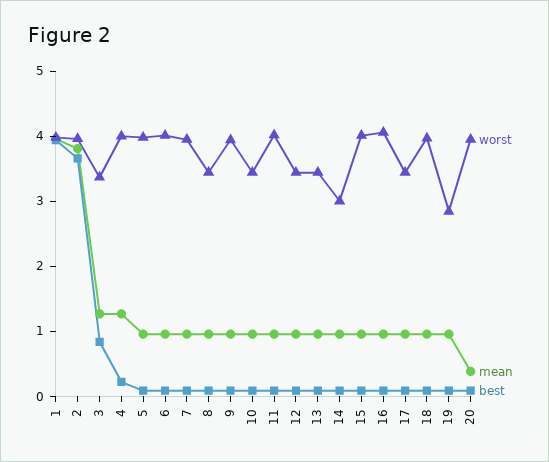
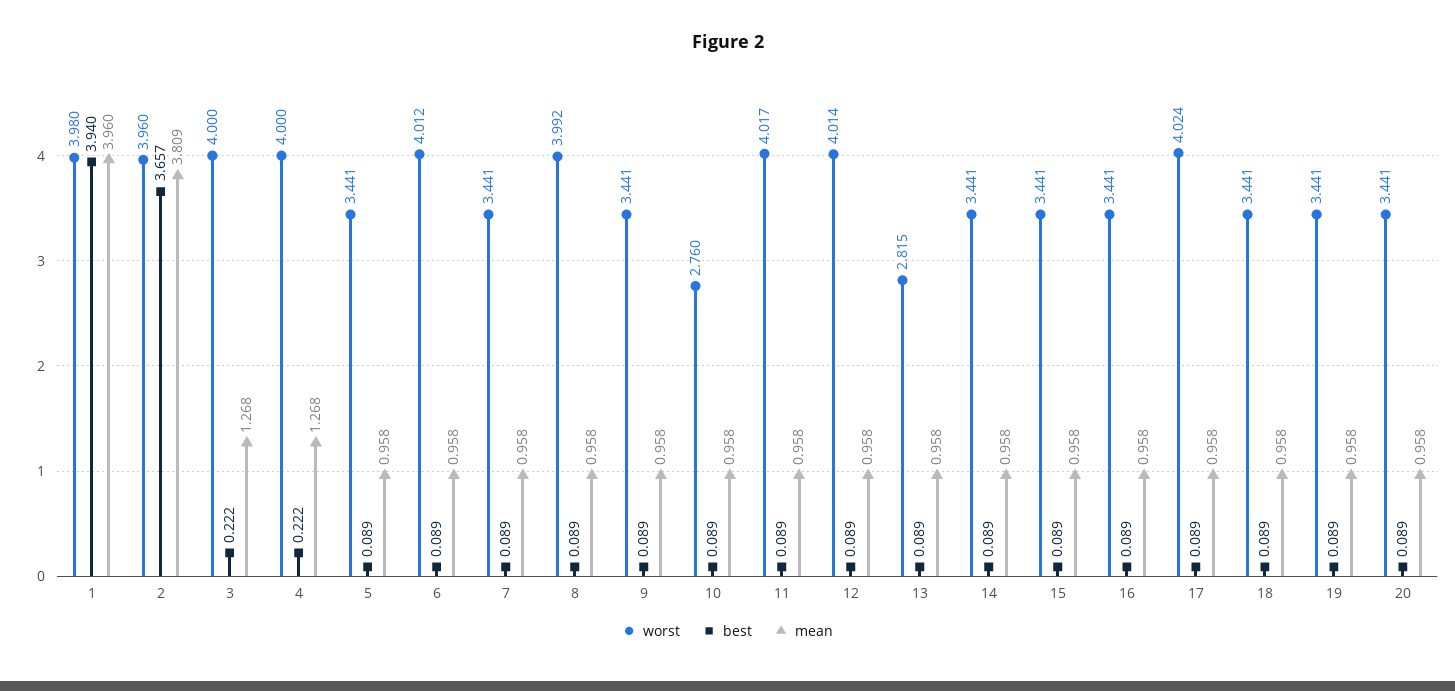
  {
    "worst": {
      "1": 3.98,
      "2": 3.96,
-     "3": 3.4,
+     "3": 4,
      "4": 4,
-     "5": 4,
+     "5": 3.441,
      "6": 4.012,
-     "7": 4,
+     "7": 3.441,
-     "8": 3.4,
+     "8": 3.992,
-     "9": 4,
+     "9": 3.441,
-     "10": 3.4,
+     "10": 2.76,
      "11": 4.017,
-     "12": 3.4,
+     "12": 4.014,
-     "13": 3.4,
+     "13": 2.815,
-     "14": 3,
+     "14": 3.441,
-     "15": 4,
+     "15": 3.441,
-     "16": 4,
+     "16": 3.441,
-     "17": 3.4,
+     "17": 4.024,
-     "18": 4,
+     "18": 3.441,
-     "19": 2.8,
+     "19": 3.441,
-     "20": 4
+     "20": 3.441
    },
    "mean": {
      "1": 3.96,
      "2": 3.809,
      "3": 1.268,
      "4": 1.268,
      "5": 0.958,
      "6": 0.958,
      "7": 0.958,
      "8": 0.958,
      "9": 0.958,
      "10": 0.958,
      "11": 0.958,
      "12": 0.958,
      "13": 0.958,
      "14": 0.958,
      "15": 0.958,
      "16": 0.958,
      "17": 0.958,
      "18": 0.958,
      "19": 0.958,
-     "20": 0.4
+     "20": 0.958
    },
    "best": {
      "1": 3.94,
      "2": 3.657,
-     "3": 0.8,
+     "3": 0.222,
      "4": 0.222,
      "5": 0.089,
      "6": 0.089,
      "7": 0.089,
      "8": 0.089,
      "9": 0.089,
      "10": 0.089,
      "11": 0.089,
      "12": 0.089,
      "13": 0.089,
      "14": 0.089,
      "15": 0.089,
      "16": 0.089,
      "17": 0.089,
      "18": 0.089,
      "19": 0.089,
      "20": 0.089
    }
  }

